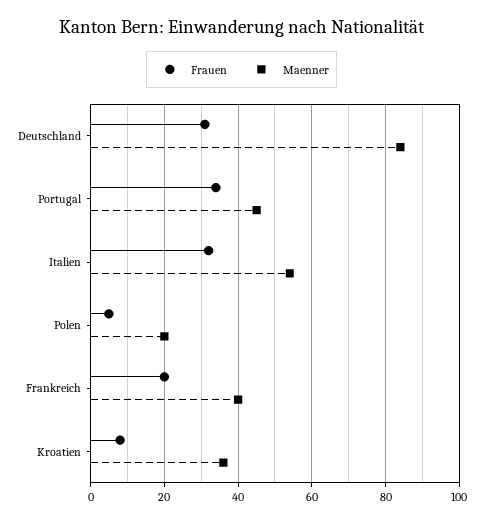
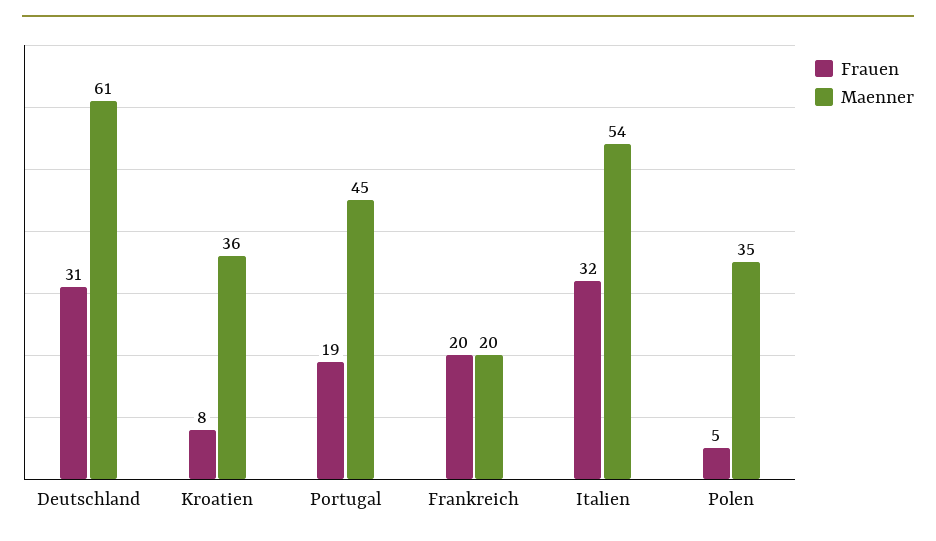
  {
    "Frauen": {
      "Deutschland": 31,
-     "Portugal": 35,
+     "Portugal": 19,
      "Italien": 32,
      "Polen": 5,
      "Frankreich": 20,
      "Kroatien": 8
    },
    "Maenner": {
-     "Deutschland": 85,
+     "Deutschland": 61,
      "Portugal": 45,
      "Italien": 54,
-     "Polen": 20,
+     "Polen": 35,
-     "Frankreich": 40,
+     "Frankreich": 20,
      "Kroatien": 36
    }
  }

